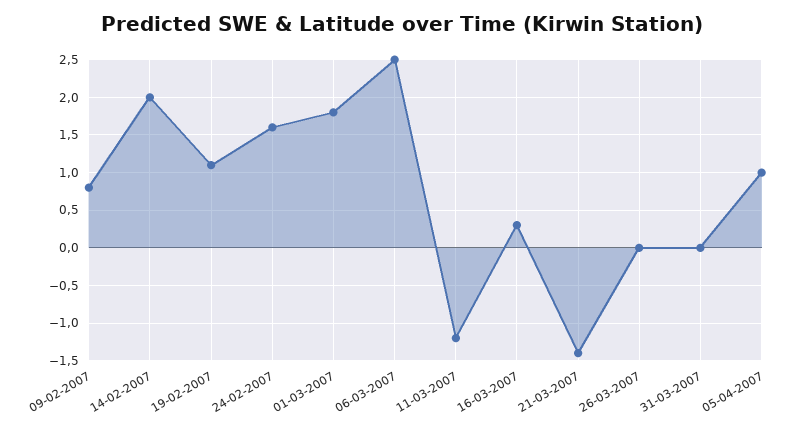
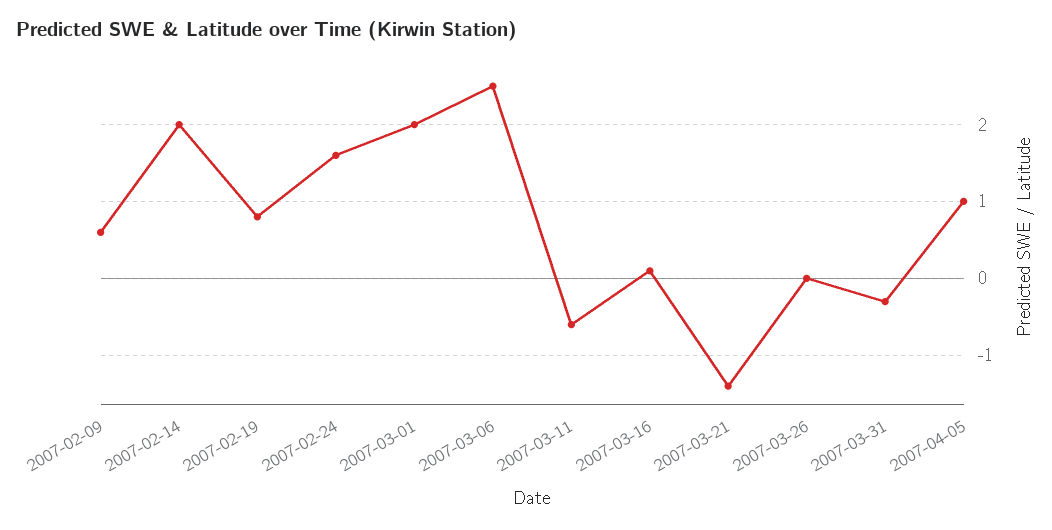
  {
-   "09-02-2007": 0.8,
+   "09-02-2007": 0.6,
    "14-02-2007": 2,
-   "19-02-2007": 1.1,
+   "19-02-2007": 0.8,
    "24-02-2007": 1.6,
-   "01-03-2007": 1.8,
+   "01-03-2007": 2,
    "06-03-2007": 2.5,
-   "11-03-2007": -1.2,
+   "11-03-2007": -0.6,
-   "16-03-2007": 0.3,
+   "16-03-2007": 0.1,
    "21-03-2007": -1.4,
    "26-03-2007": 0,
-   "31-03-2007": 0,
+   "31-03-2007": -0.3,
    "05-04-2007": 1
  }

